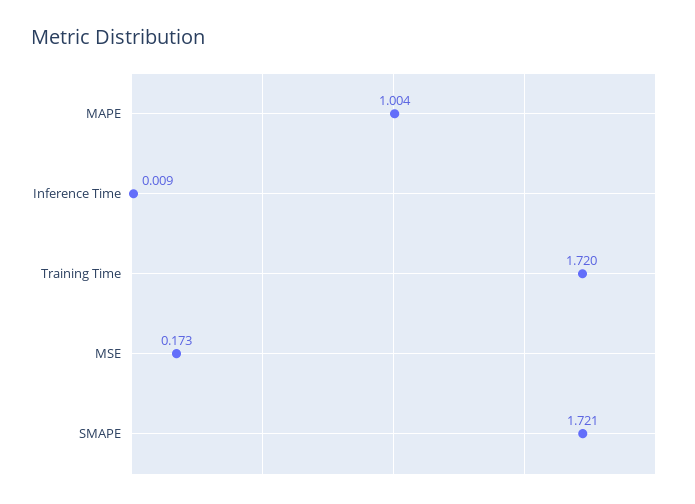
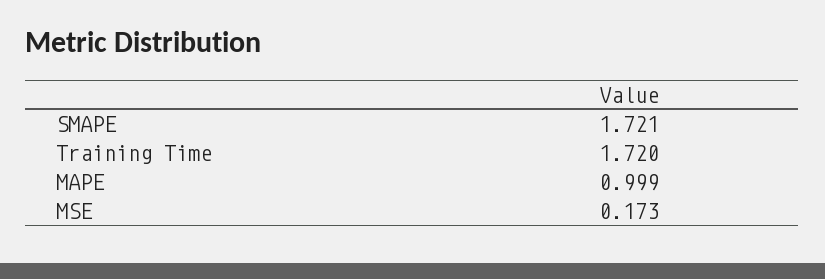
  {
-   "MAPE": 1.004,
+   "MAPE": 0.999,
-   "Inference Time": 0.009,
    "Training Time": 1.72,
    "MSE": 0.173,
    "SMAPE": 1.721
  }

